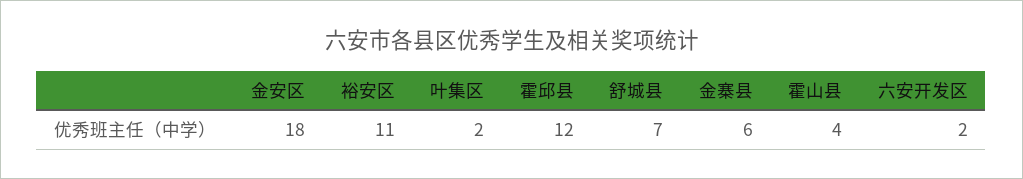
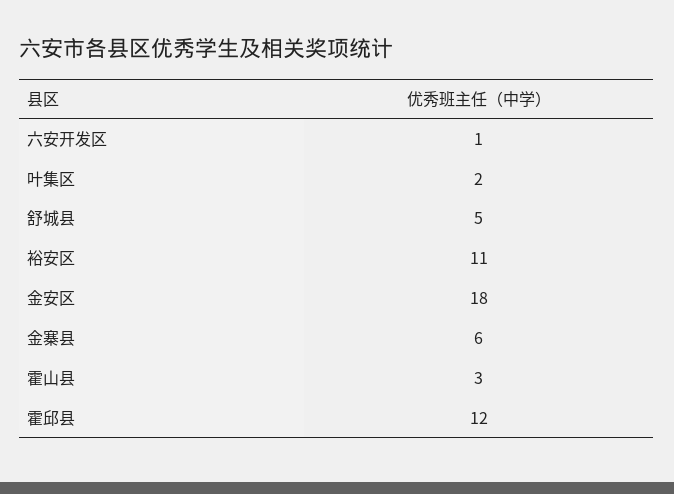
  {
    "金安区": 18,
    "裕安区": 11,
    "叶集区": 2,
    "霍邱县": 12,
-   "舒城县": 7,
+   "舒城县": 5,
    "金寨县": 6,
-   "霍山县": 4,
+   "霍山县": 3,
-   "六安开发区": 2
+   "六安开发区": 1
  }

